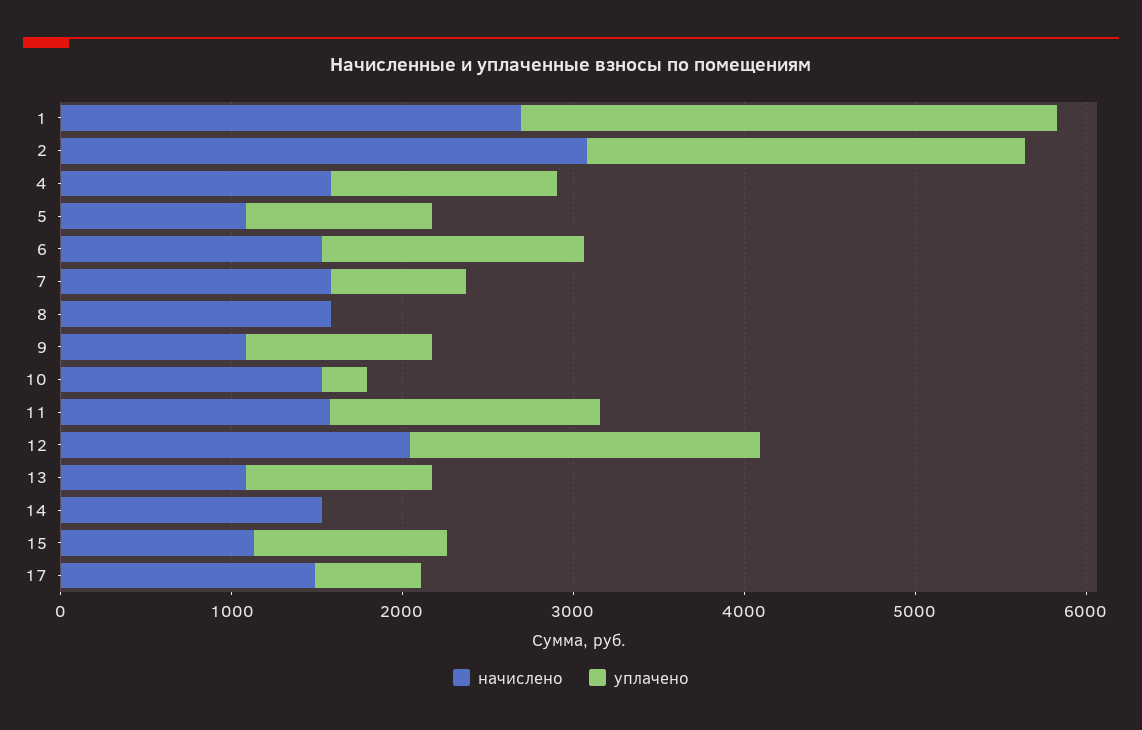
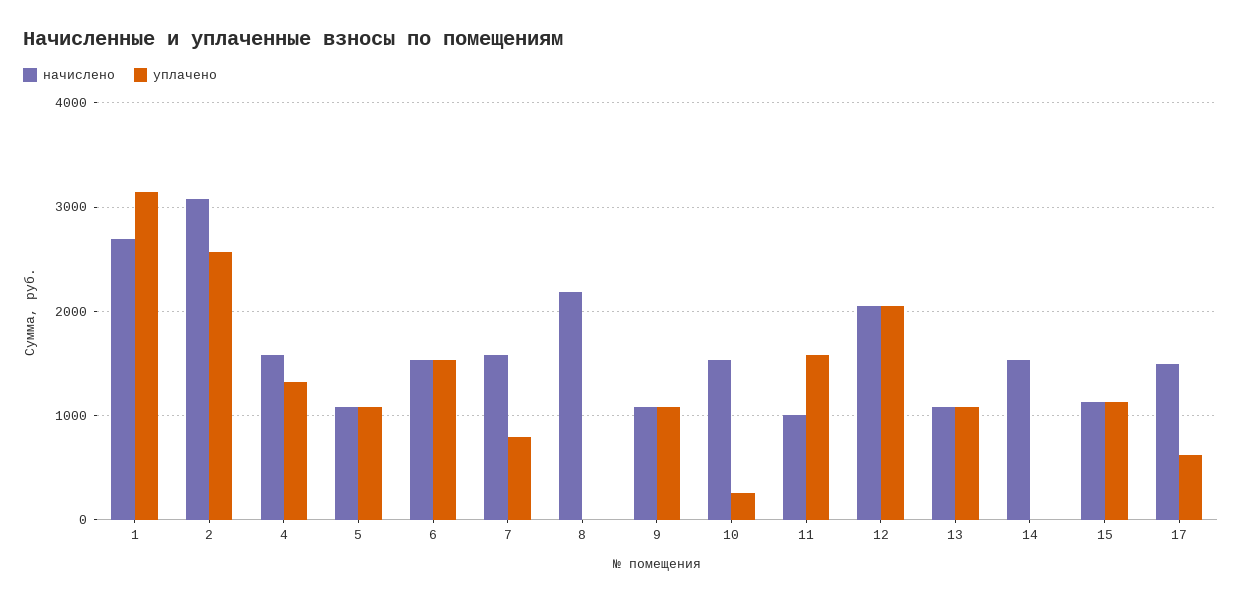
  {
    "начислено": {
      "1": 2700,
      "2": 3100,
      "4": 1600,
      "5": 1100,
      "6": 1500,
      "7": 1600,
-     "8": 1600,
+     "8": 2200,
      "9": 1100,
      "10": 1500,
-     "11": 1600,
+     "11": 1000,
      "12": 2000,
      "13": 1100,
      "14": 1500,
      "15": 1100,
      "17": 1500
    },
    "уплачено": {
      "1": 3100,
      "2": 2600,
      "4": 1300,
      "5": 1100,
      "6": 1500,
      "7": 800,
      "8": 0,
      "9": 1100,
      "10": 300,
      "11": 1600,
      "12": 2000,
      "13": 1100,
      "14": 0,
      "15": 1100,
      "17": 600
    }
  }

